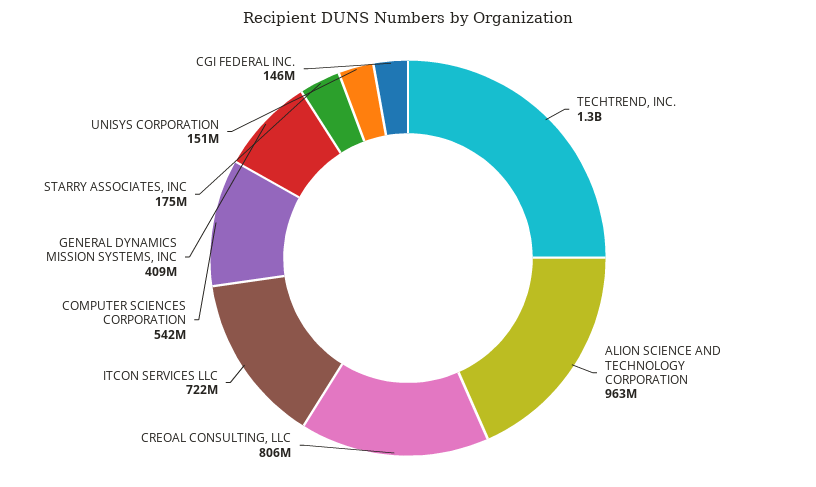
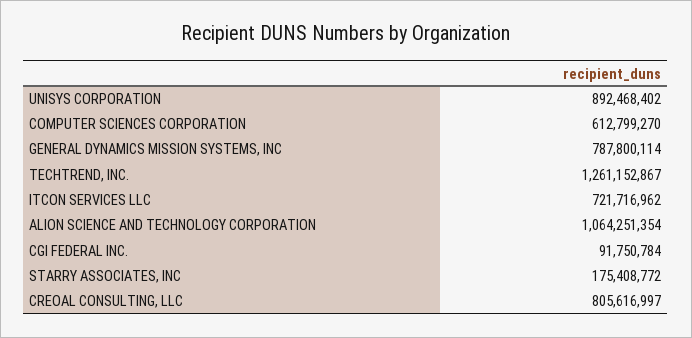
  {
    "TECHTREND, INC.": 1261152867,
-   "ALION SCIENCE AND TECHNOLOGY CORPORATION": 963000000,
+   "ALION SCIENCE AND TECHNOLOGY CORPORATION": 1064251354,
    "CREOAL CONSULTING, LLC": 805616997,
    "ITCON SERVICES LLC": 721716962,
-   "COMPUTER SCIENCES CORPORATION": 542000000,
+   "COMPUTER SCIENCES CORPORATION": 612799270,
-   "GENERAL DYNAMICS MISSION SYSTEMS, INC": 409000000,
+   "GENERAL DYNAMICS MISSION SYSTEMS, INC": 787800114,
    "STARRY ASSOCIATES, INC": 175408772,
-   "UNISYS CORPORATION": 151000000,
+   "UNISYS CORPORATION": 892468402,
-   "CGI FEDERAL INC.": 146000000
+   "CGI FEDERAL INC.": 91750784
  }

